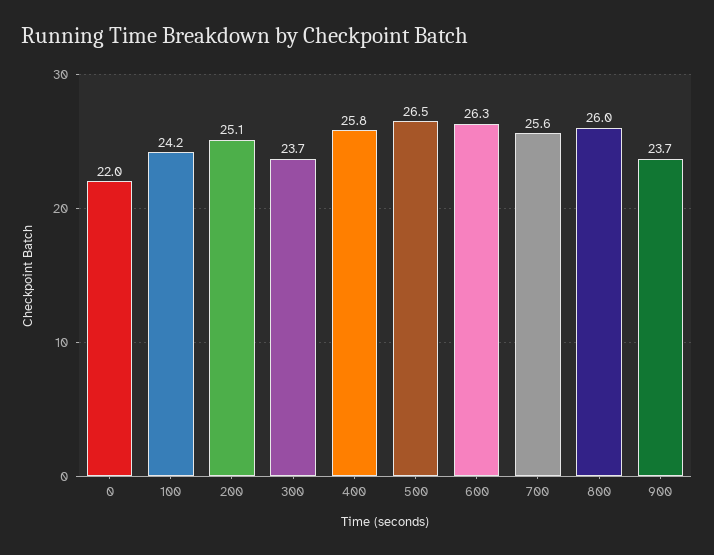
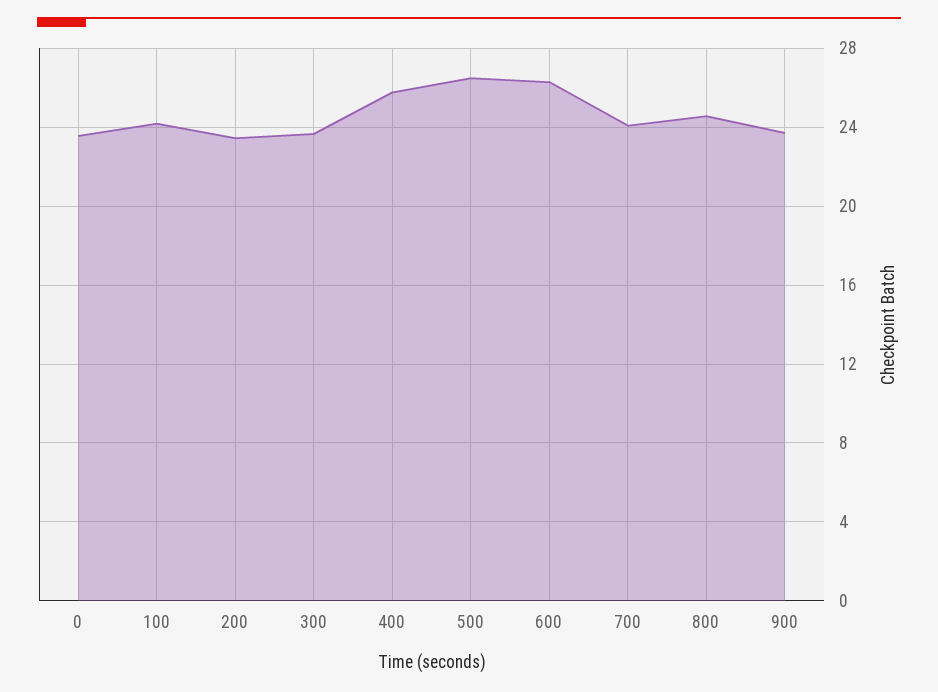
  {
-   "0": 22,
+   "0": 23.5,
    "100": 24.2,
-   "200": 25.1,
+   "200": 23.5,
    "300": 23.7,
    "400": 25.8,
    "500": 26.5,
    "600": 26.3,
-   "700": 25.6,
+   "700": 24,
-   "800": 26,
+   "800": 24.5,
    "900": 23.7
  }

